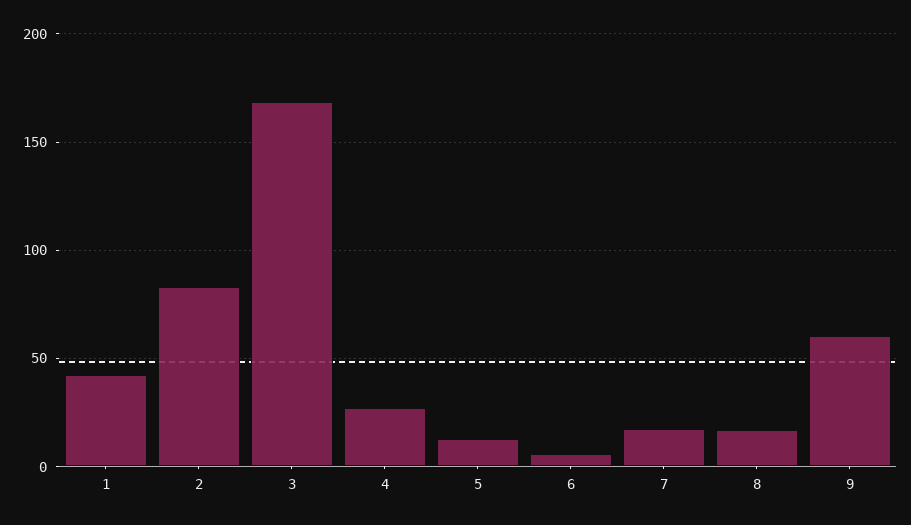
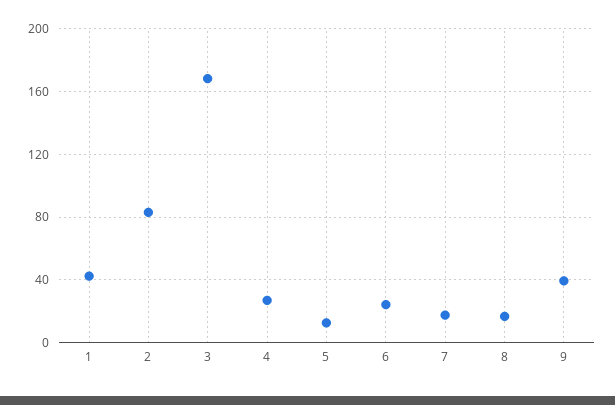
  {
    "1": 40,
    "2": 85,
    "3": 170,
    "4": 25,
    "5": 15,
-   "6": 5,
+   "6": 25,
    "7": 20,
    "8": 15,
-   "9": 60
+   "9": 40
  }

